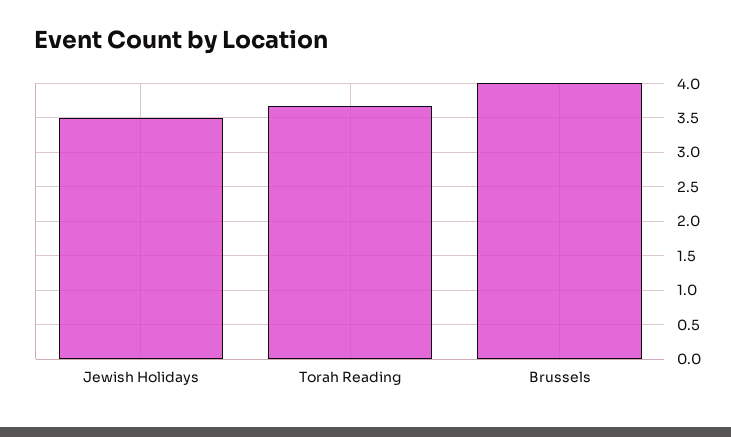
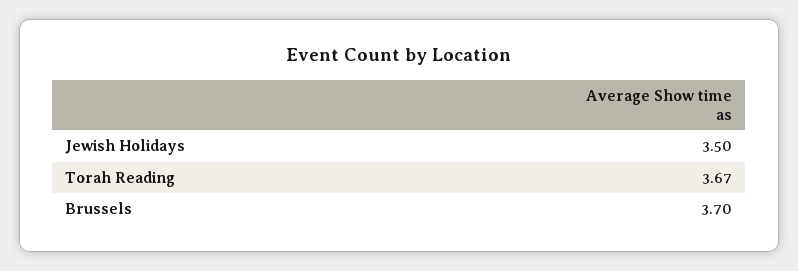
  {
    "Jewish Holidays": 3.5,
    "Torah Reading": 3.67,
-   "Brussels": 4
+   "Brussels": 3.7
  }

